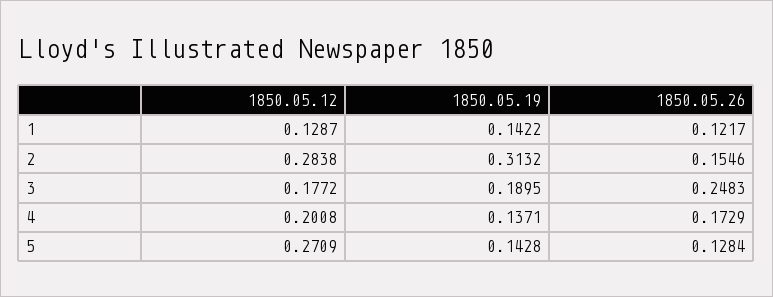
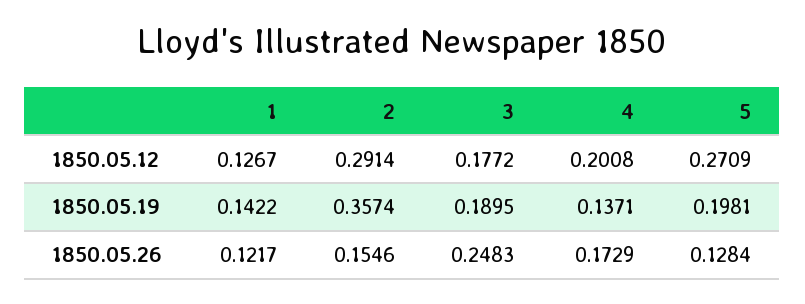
  {
    "1850.05.12": {
-     "1": 0.1287,
+     "1": 0.1267,
-     "2": 0.2838,
+     "2": 0.2914,
      "3": 0.1772,
      "4": 0.2008,
      "5": 0.2709
    },
    "1850.05.19": {
      "1": 0.1422,
-     "2": 0.3132,
+     "2": 0.3574,
      "3": 0.1895,
      "4": 0.1371,
-     "5": 0.1428
+     "5": 0.1981
    },
    "1850.05.26": {
      "1": 0.1217,
      "2": 0.1546,
      "3": 0.2483,
      "4": 0.1729,
      "5": 0.1284
    }
  }

